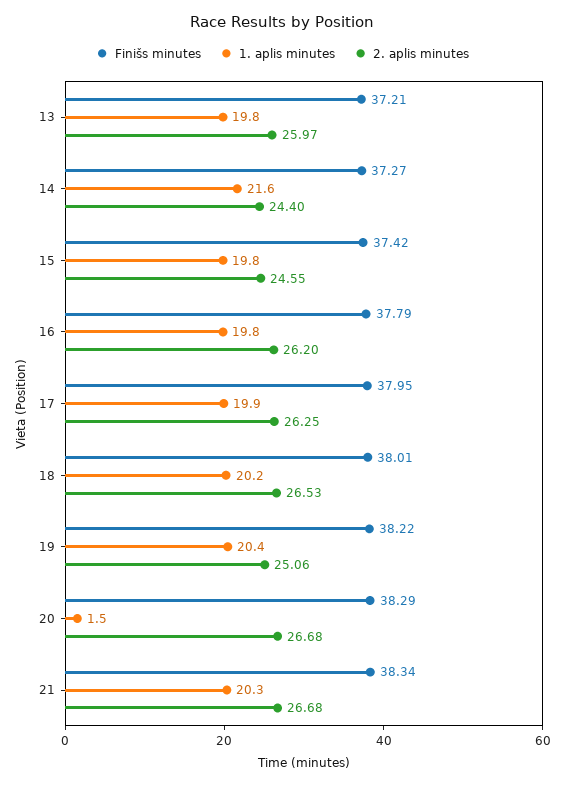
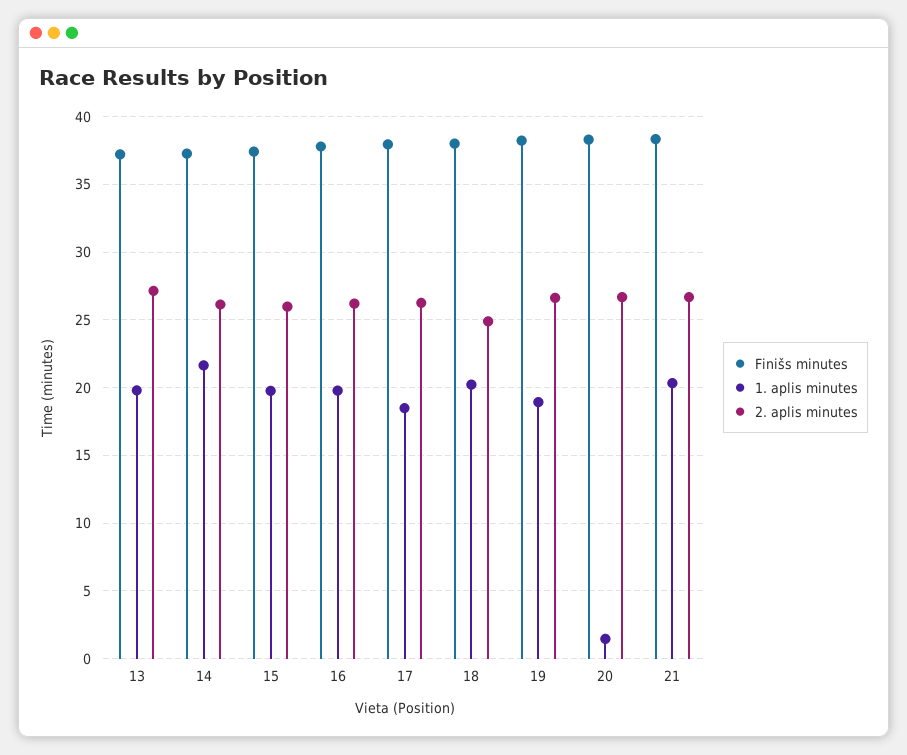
  {
    "Finišs minutes": {
      "13": 37.21,
      "14": 37.27,
      "15": 37.42,
      "16": 37.79,
      "17": 37.95,
      "18": 38.01,
      "19": 38.22,
      "20": 38.29,
      "21": 38.34
    },
    "1. aplis minutes": {
      "13": 19.8,
      "14": 21.6,
      "15": 19.8,
      "16": 19.8,
-     "17": 19.9,
+     "17": 18.5,
      "18": 20.2,
-     "19": 20.4,
+     "19": 19,
      "20": 1.5,
      "21": 20.3
    },
    "2. aplis minutes": {
-     "13": 25.97,
+     "13": 27,
-     "14": 24.4,
+     "14": 26,
-     "15": 24.55,
+     "15": 26,
      "16": 26.2,
      "17": 26.25,
-     "18": 26.53,
+     "18": 25,
-     "19": 25.06,
+     "19": 26.5,
      "20": 26.68,
      "21": 26.68
    }
  }

